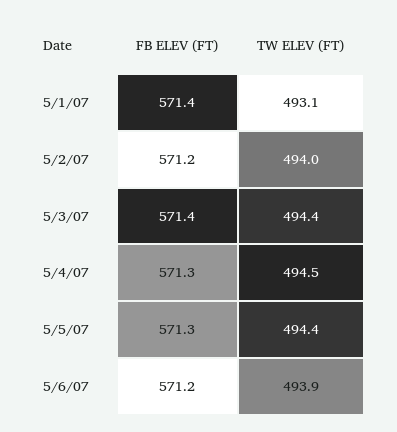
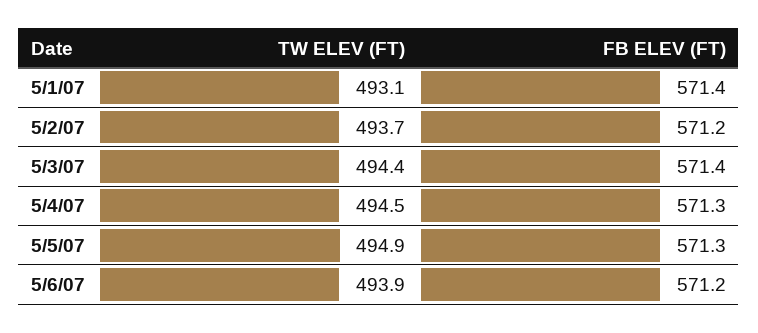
  {
    "FB ELEV (FT)": {
      "5/1/07": 571.4,
      "5/2/07": 571.2,
      "5/3/07": 571.4,
      "5/4/07": 571.3,
      "5/5/07": 571.3,
      "5/6/07": 571.2
    },
    "TW ELEV (FT)": {
      "5/1/07": 493.1,
-     "5/2/07": 494,
+     "5/2/07": 493.7,
      "5/3/07": 494.4,
      "5/4/07": 494.5,
-     "5/5/07": 494.4,
+     "5/5/07": 494.9,
      "5/6/07": 493.9
    }
  }

